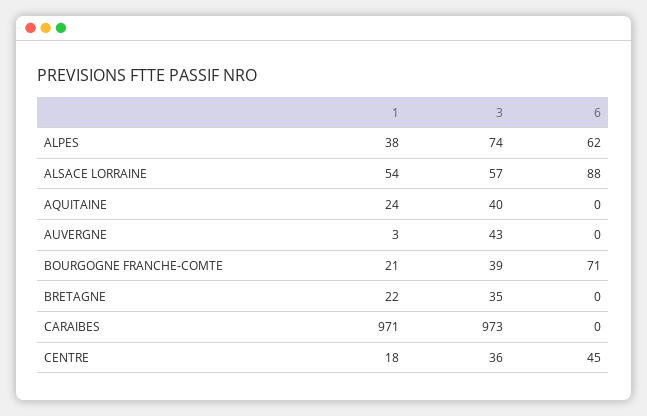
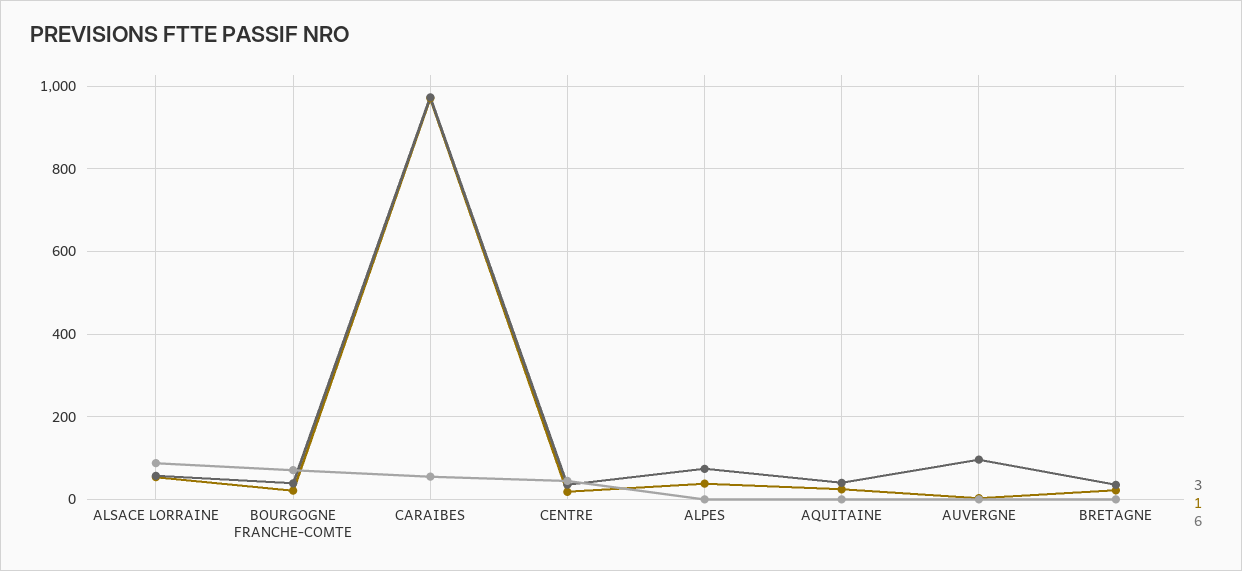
  {
    "1": {
      "ALPES": 38,
      "ALSACE LORRAINE": 54,
      "AQUITAINE": 24,
      "AUVERGNE": 3,
      "BOURGOGNE FRANCHE-COMTE": 21,
      "BRETAGNE": 22,
      "CARAIBES": 971,
      "CENTRE": 18
    },
    "3": {
      "ALPES": 74,
      "ALSACE LORRAINE": 57,
      "AQUITAINE": 40,
-     "AUVERGNE": 43,
+     "AUVERGNE": 100,
      "BOURGOGNE FRANCHE-COMTE": 39,
      "BRETAGNE": 35,
      "CARAIBES": 973,
      "CENTRE": 36
    },
    "6": {
-     "ALPES": 62,
+     "ALPES": 0,
      "ALSACE LORRAINE": 88,
      "AQUITAINE": 0,
      "AUVERGNE": 0,
      "BOURGOGNE FRANCHE-COMTE": 71,
      "BRETAGNE": 0,
-     "CARAIBES": 0,
+     "CARAIBES": 60,
      "CENTRE": 45
    }
  }

